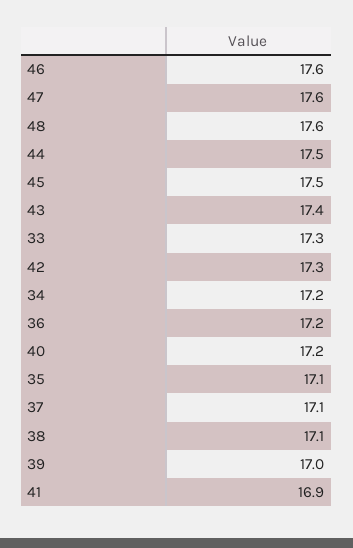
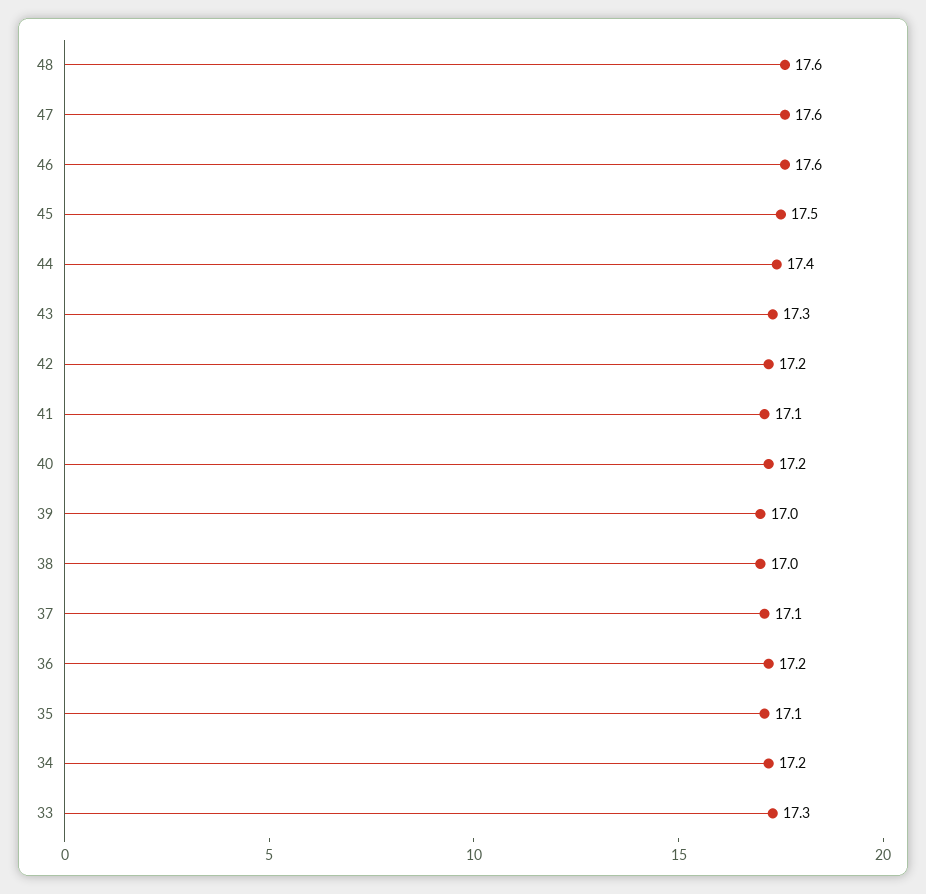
  {
    "46": 17.6,
    "47": 17.6,
    "48": 17.6,
-   "44": 17.5,
+   "44": 17.4,
    "45": 17.5,
-   "43": 17.4,
+   "43": 17.3,
    "33": 17.3,
-   "42": 17.3,
+   "42": 17.2,
    "34": 17.2,
    "36": 17.2,
    "40": 17.2,
    "35": 17.1,
    "37": 17.1,
-   "38": 17.1,
+   "38": 17,
    "39": 17,
-   "41": 16.9
+   "41": 17.1
  }

